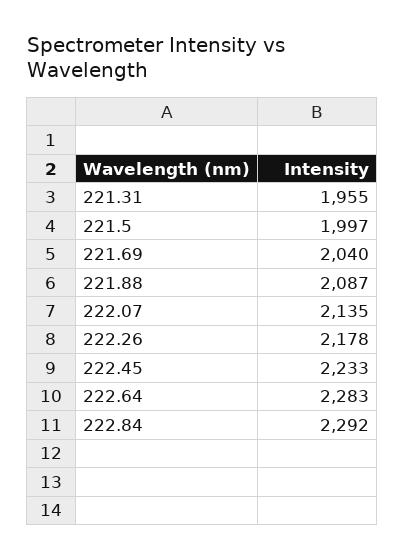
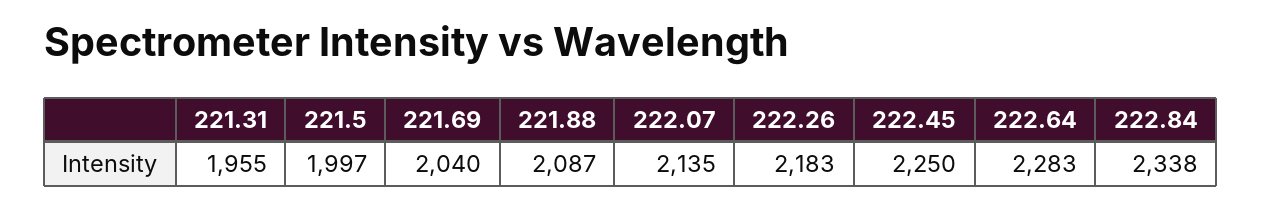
  {
    "221.31": 1955,
    "221.5": 1997,
    "221.69": 2040,
    "221.88": 2087,
    "222.07": 2135,
-   "222.26": 2178,
+   "222.26": 2183,
-   "222.45": 2233,
+   "222.45": 2250,
    "222.64": 2283,
-   "222.84": 2292
+   "222.84": 2338
  }

